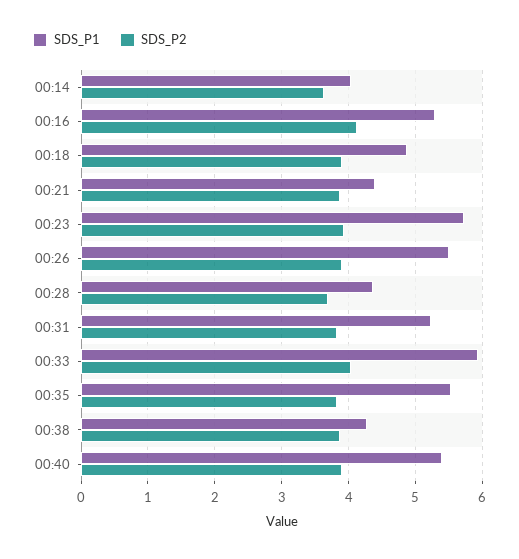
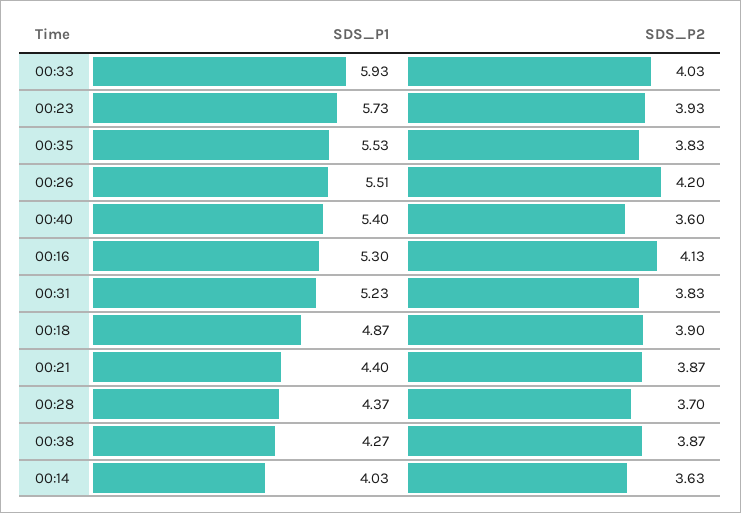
  {
    "SDS_P1": {
      "00:14": 4.03,
      "00:16": 5.3,
      "00:18": 4.87,
      "00:21": 4.4,
      "00:23": 5.73,
      "00:26": 5.51,
      "00:28": 4.37,
      "00:31": 5.23,
      "00:33": 5.93,
      "00:35": 5.53,
      "00:38": 4.27,
      "00:40": 5.4
    },
    "SDS_P2": {
      "00:14": 3.63,
      "00:16": 4.13,
      "00:18": 3.9,
      "00:21": 3.87,
      "00:23": 3.93,
-     "00:26": 3.9,
+     "00:26": 4.2,
      "00:28": 3.7,
      "00:31": 3.83,
      "00:33": 4.03,
      "00:35": 3.83,
      "00:38": 3.87,
-     "00:40": 3.9
+     "00:40": 3.6
    }
  }

